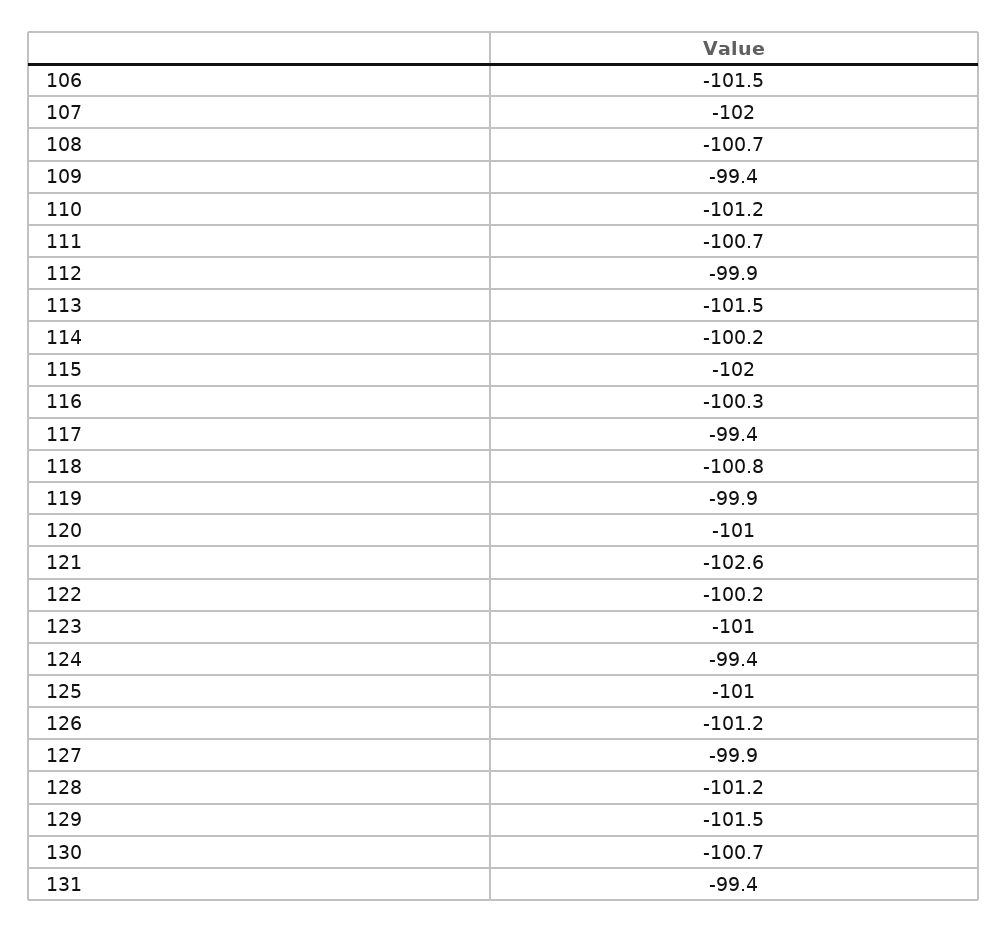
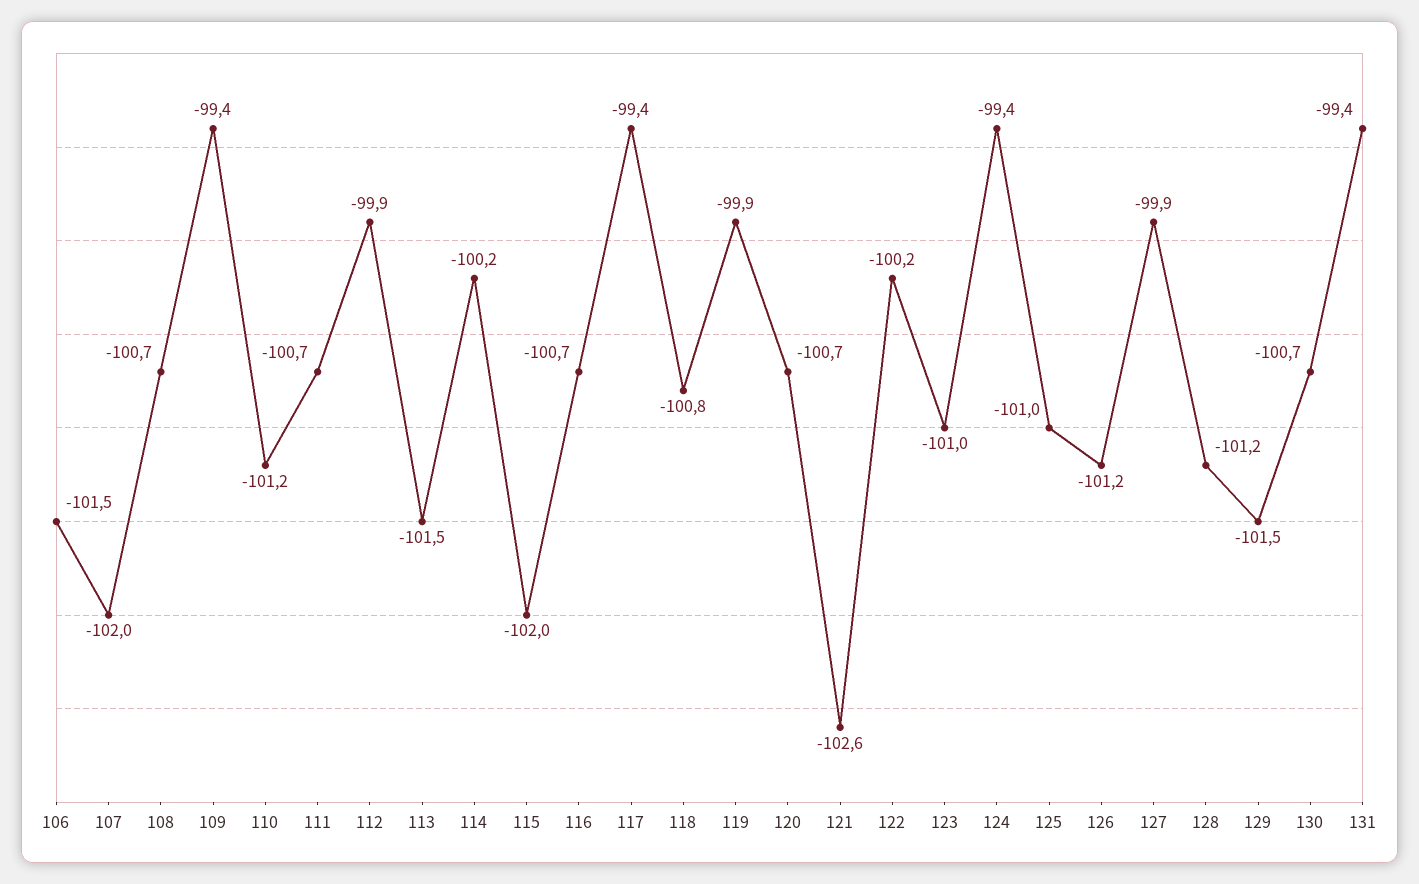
  {
    "106": -101.5,
    "107": -102,
    "108": -100.7,
    "109": -99.4,
    "110": -101.2,
    "111": -100.7,
    "112": -99.9,
    "113": -101.5,
    "114": -100.2,
    "115": -102,
-   "116": -100.3,
+   "116": -100.7,
    "117": -99.4,
    "118": -100.8,
    "119": -99.9,
-   "120": -101,
+   "120": -100.7,
    "121": -102.6,
    "122": -100.2,
    "123": -101,
    "124": -99.4,
    "125": -101,
    "126": -101.2,
    "127": -99.9,
    "128": -101.2,
    "129": -101.5,
    "130": -100.7,
    "131": -99.4
  }

